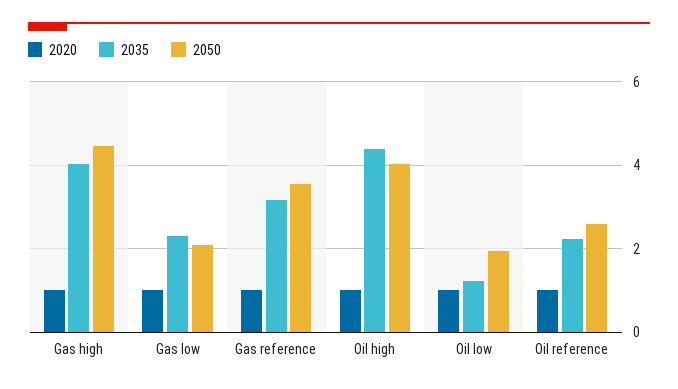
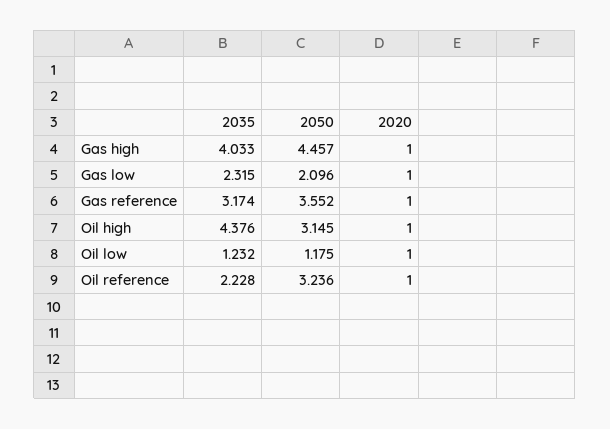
  {
    "2020": {
      "Gas high": 1,
      "Gas low": 1,
      "Gas reference": 1,
      "Oil high": 1,
      "Oil low": 1,
      "Oil reference": 1
    },
    "2035": {
      "Gas high": 4.033,
      "Gas low": 2.315,
      "Gas reference": 3.174,
      "Oil high": 4.376,
      "Oil low": 1.232,
      "Oil reference": 2.228
    },
    "2050": {
      "Gas high": 4.457,
      "Gas low": 2.096,
      "Gas reference": 3.552,
-     "Oil high": 4,
+     "Oil high": 3.145,
-     "Oil low": 2,
+     "Oil low": 1.175,
-     "Oil reference": 2.6
+     "Oil reference": 3.236
    }
  }

